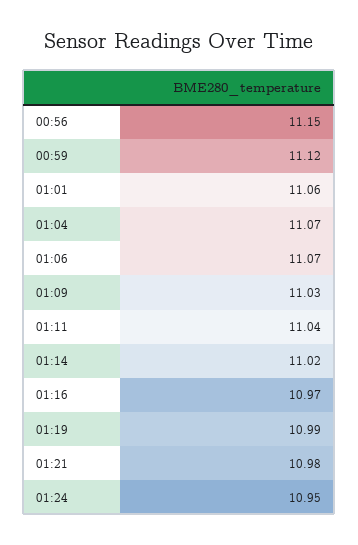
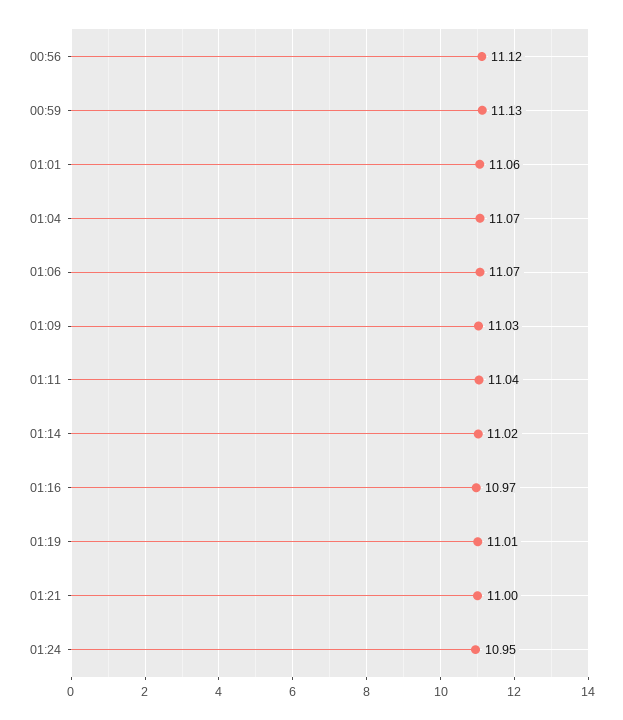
  {
-   "00:56": 11.15,
+   "00:56": 11.12,
-   "00:59": 11.12,
+   "00:59": 11.13,
    "01:01": 11.06,
    "01:04": 11.07,
    "01:06": 11.07,
    "01:09": 11.03,
    "01:11": 11.04,
    "01:14": 11.02,
    "01:16": 10.97,
-   "01:19": 10.99,
+   "01:19": 11.01,
-   "01:21": 10.98,
+   "01:21": 11,
    "01:24": 10.95
  }

